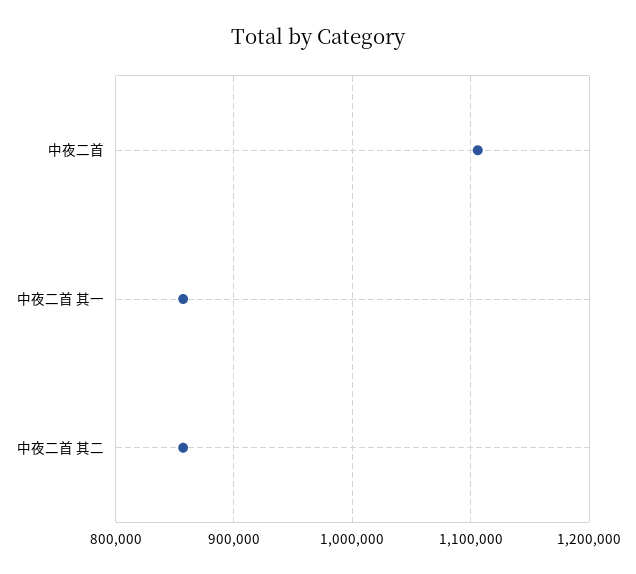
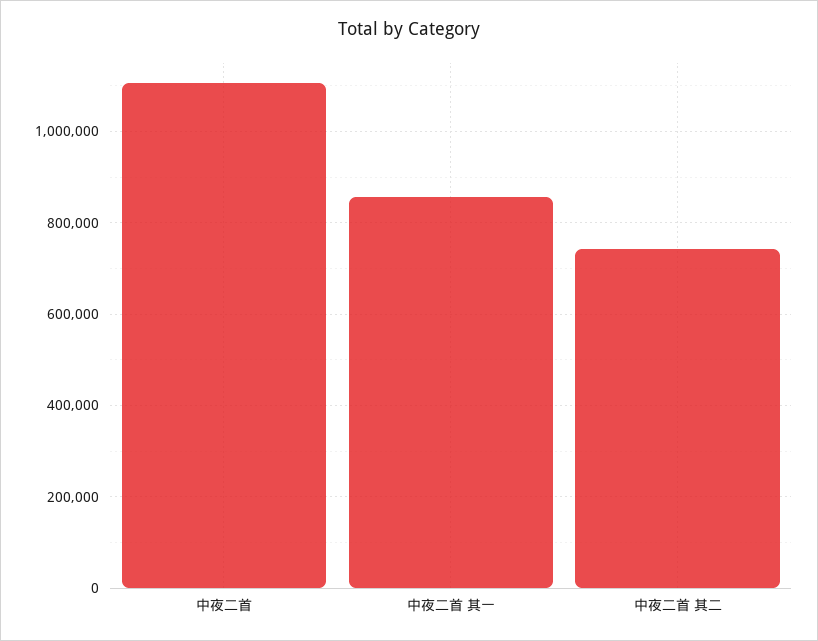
  {
    "中夜二首": 1110000,
    "中夜二首 其一": 860000,
-   "中夜二首 其二": 860000
+   "中夜二首 其二": 740000
  }

